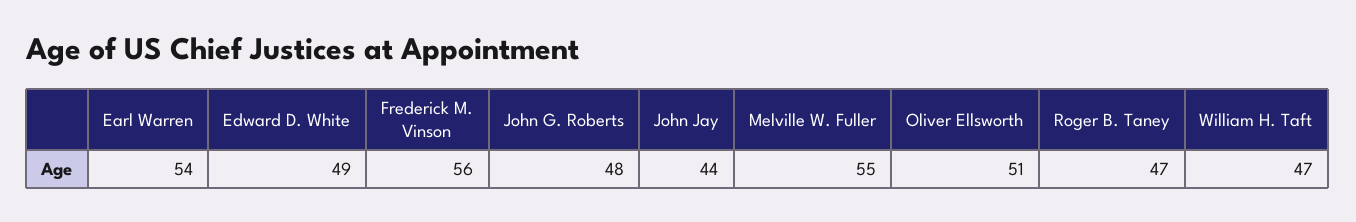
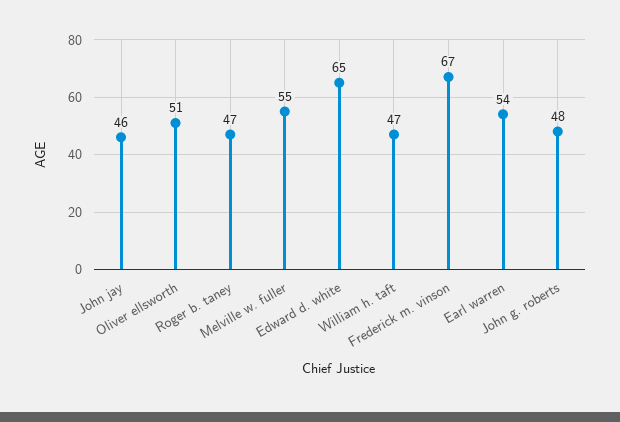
  {
    "Earl Warren": 54,
-   "Edward D. White": 49,
+   "Edward D. White": 65,
-   "Frederick M. Vinson": 56,
+   "Frederick M. Vinson": 67,
    "John G. Roberts": 48,
-   "John Jay": 44,
+   "John Jay": 46,
    "Melville W. Fuller": 55,
    "Oliver Ellsworth": 51,
    "Roger B. Taney": 47,
    "William H. Taft": 47
  }

